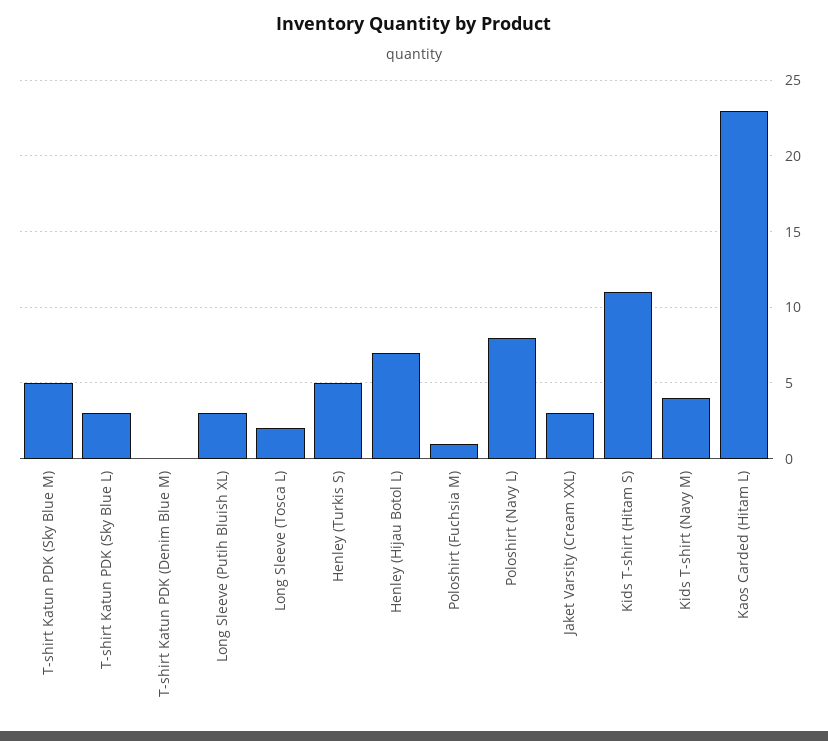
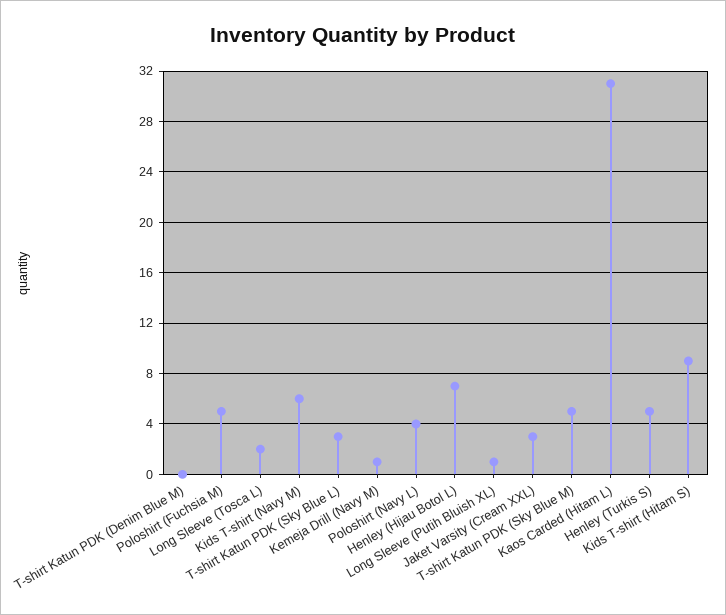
  {
    "T-shirt Katun PDK (Sky Blue M)": 5,
    "T-shirt Katun PDK (Sky Blue L)": 3,
    "T-shirt Katun PDK (Denim Blue M)": 0,
-   "Long Sleeve (Putih Bluish XL)": 3,
+   "Long Sleeve (Putih Bluish XL)": 1,
    "Long Sleeve (Tosca L)": 2,
    "Henley (Turkis S)": 5,
    "Henley (Hijau Botol L)": 7,
-   "Poloshirt (Fuchsia M)": 1,
+   "Poloshirt (Fuchsia M)": 5,
-   "Poloshirt (Navy L)": 8,
+   "Poloshirt (Navy L)": 4,
    "Jaket Varsity (Cream XXL)": 3,
-   "Kids T-shirt (Hitam S)": 11,
+   "Kids T-shirt (Hitam S)": 9,
-   "Kids T-shirt (Navy M)": 4,
+   "Kids T-shirt (Navy M)": 6,
-   "Kaos Carded (Hitam L)": 23
+   "Kaos Carded (Hitam L)": 31,
+   "Kemeja Drill (Navy M)": 1
  }

